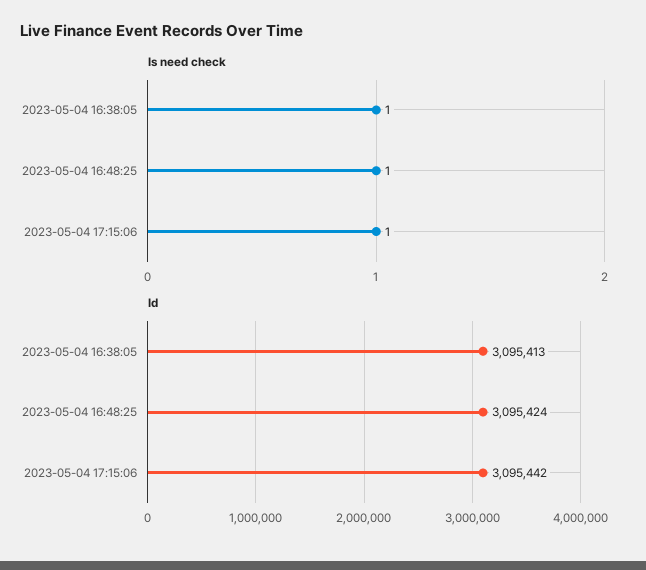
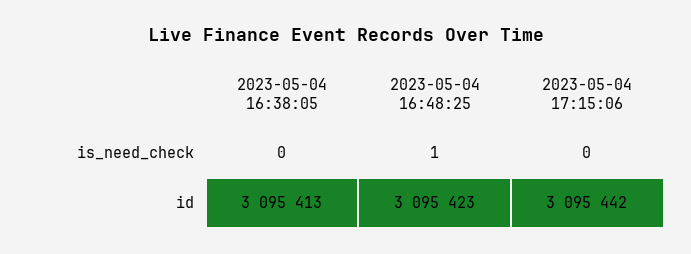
  {
    "Is need check": {
-     "2023-05-04 16:38:05": 1,
+     "2023-05-04 16:38:05": 0,
      "2023-05-04 16:48:25": 1,
-     "2023-05-04 17:15:06": 1
+     "2023-05-04 17:15:06": 0
    },
    "Id": {
      "2023-05-04 16:38:05": 3095413,
-     "2023-05-04 16:48:25": 3095424,
+     "2023-05-04 16:48:25": 3095423,
      "2023-05-04 17:15:06": 3095442
    }
  }

